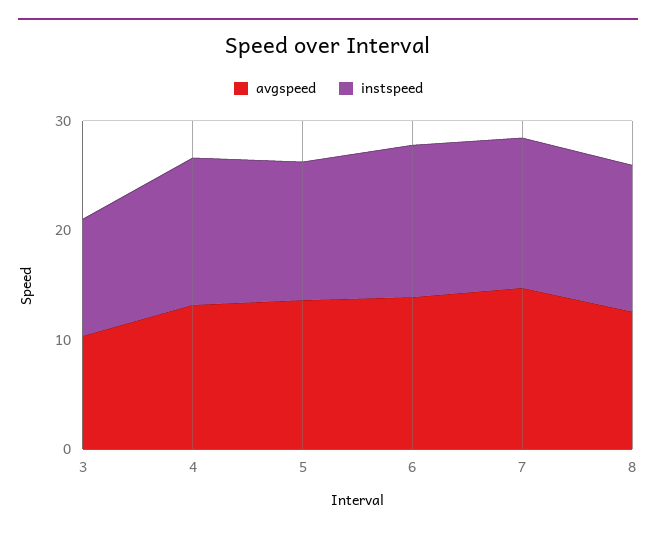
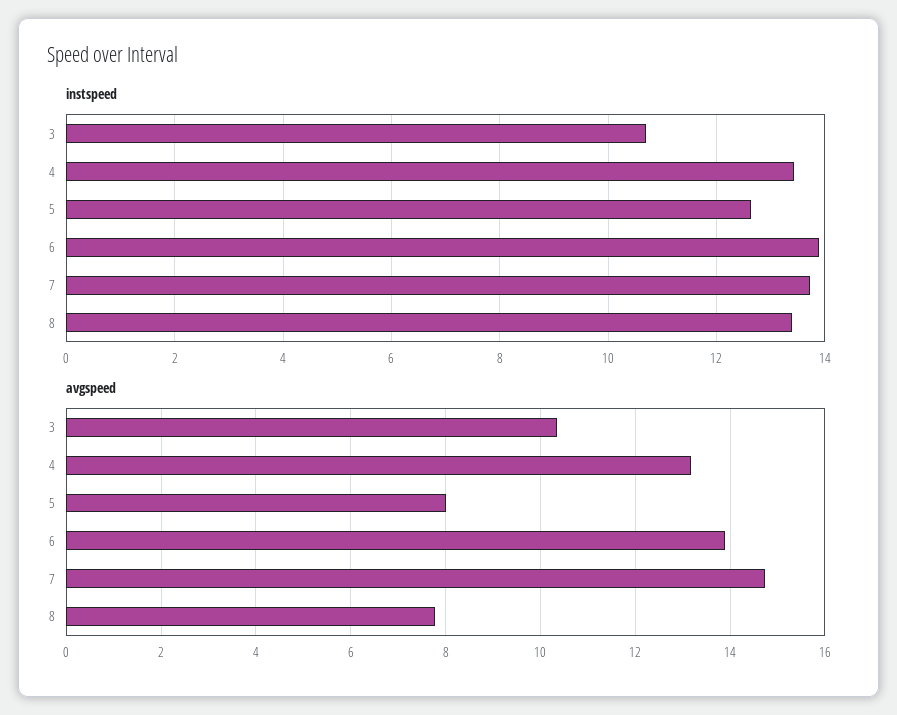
  {
    "avgspeed": {
      "3": 10.4,
      "4": 13.2,
-     "5": 14,
+     "5": 8,
      "6": 13.8,
      "7": 14.8,
-     "8": 12
+     "8": 7.8
    },
    "instspeed": {
      "3": 10.6,
      "4": 13.4,
      "5": 12.6,
      "6": 13.8,
      "7": 13.8,
      "8": 13.4
    }
  }

